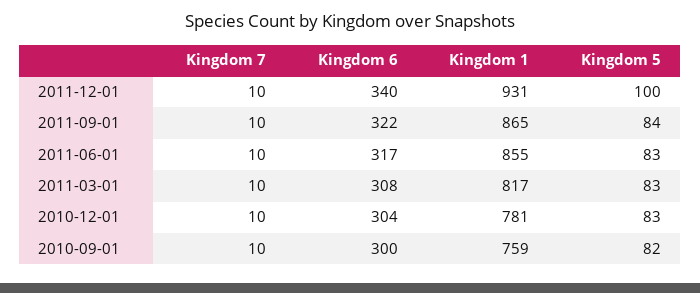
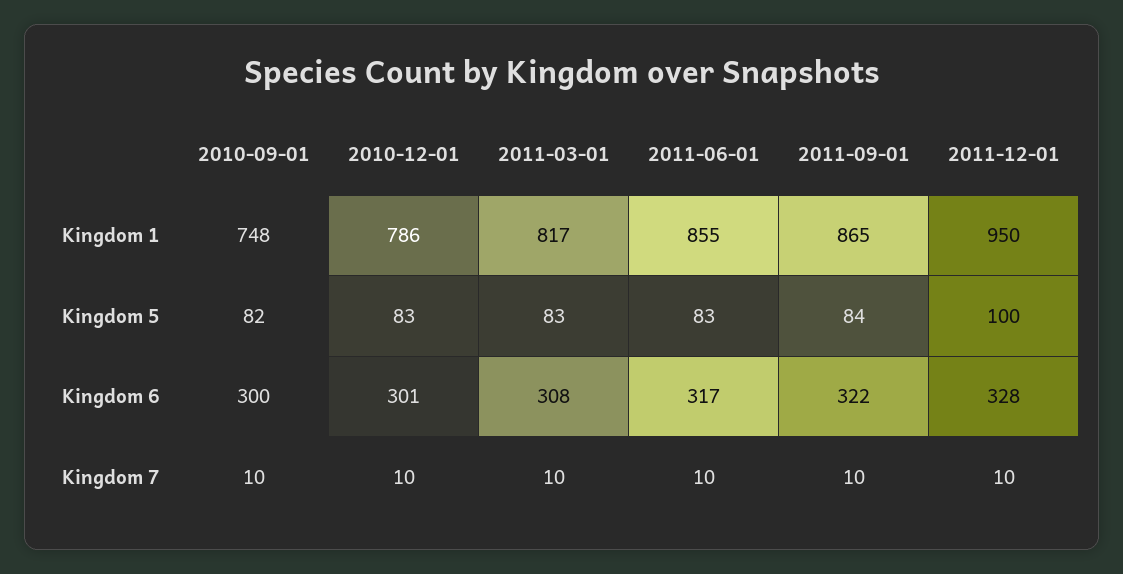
  {
    "Kingdom 7": {
      "2011-12-01": 10,
      "2011-09-01": 10,
      "2011-06-01": 10,
      "2011-03-01": 10,
      "2010-12-01": 10,
      "2010-09-01": 10
    },
    "Kingdom 6": {
-     "2011-12-01": 340,
+     "2011-12-01": 328,
      "2011-09-01": 322,
      "2011-06-01": 317,
      "2011-03-01": 308,
-     "2010-12-01": 304,
+     "2010-12-01": 301,
      "2010-09-01": 300
    },
    "Kingdom 1": {
-     "2011-12-01": 931,
+     "2011-12-01": 950,
      "2011-09-01": 865,
      "2011-06-01": 855,
      "2011-03-01": 817,
-     "2010-12-01": 781,
+     "2010-12-01": 786,
-     "2010-09-01": 759
+     "2010-09-01": 748
    },
    "Kingdom 5": {
      "2011-12-01": 100,
      "2011-09-01": 84,
      "2011-06-01": 83,
      "2011-03-01": 83,
      "2010-12-01": 83,
      "2010-09-01": 82
    }
  }

